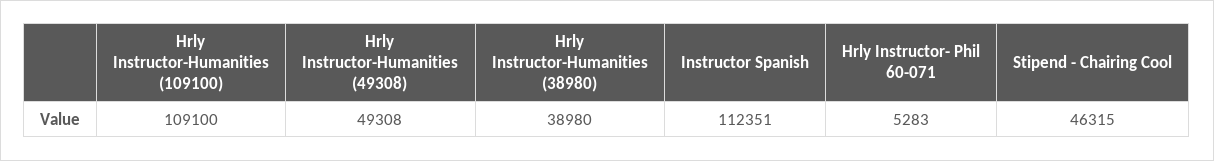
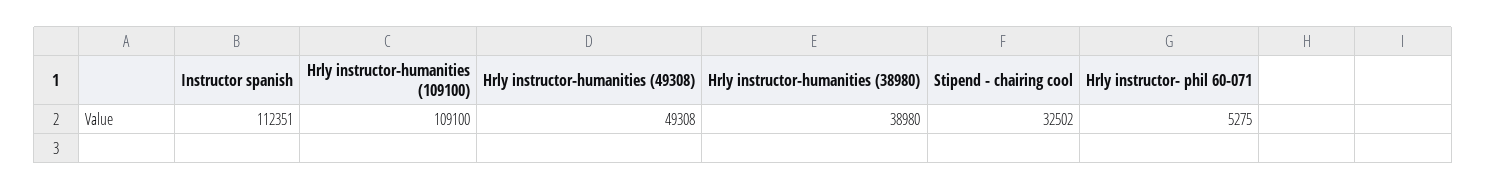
  {
    "Hrly Instructor-Humanities (109100)": 109100,
    "Hrly Instructor-Humanities (49308)": 49308,
    "Hrly Instructor-Humanities (38980)": 38980,
    "Instructor Spanish": 112351,
-   "Hrly Instructor- Phil 60-071": 5283,
+   "Hrly Instructor- Phil 60-071": 5275,
-   "Stipend - Chairing Cool": 46315
+   "Stipend - Chairing Cool": 32502
  }

